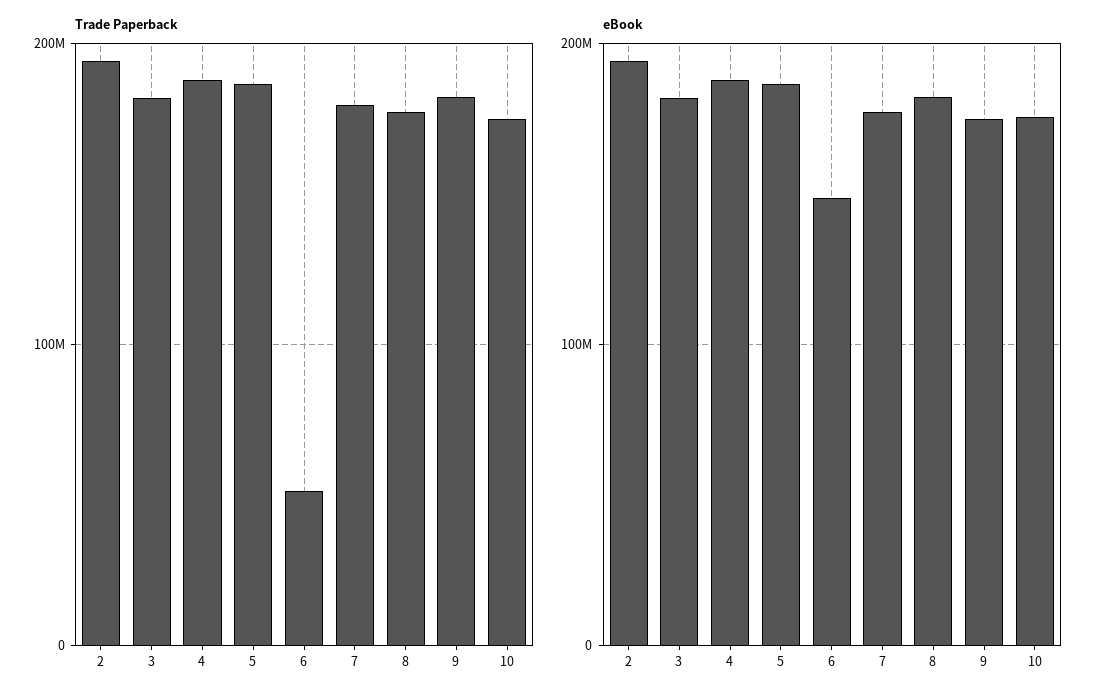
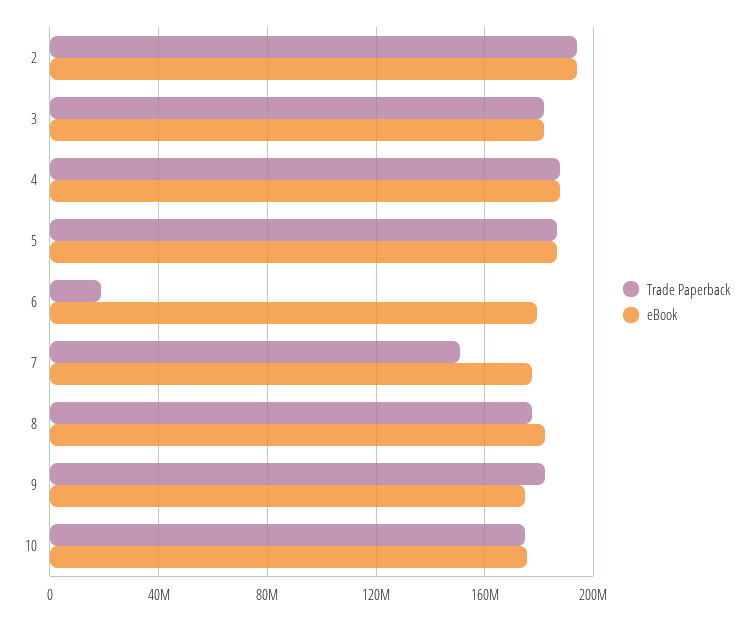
  {
    "Trade Paperback": {
      "2": 195000000,
      "3": 180000000,
      "4": 190000000,
      "5": 185000000,
-     "6": 50000000,
+     "6": 20000000,
-     "7": 180000000,
+     "7": 150000000,
      "8": 175000000,
      "9": 180000000,
      "10": 175000000
    },
    "eBook": {
      "2": 195000000,
      "3": 180000000,
      "4": 190000000,
      "5": 185000000,
-     "6": 150000000,
+     "6": 180000000,
      "7": 175000000,
      "8": 180000000,
      "9": 175000000,
      "10": 175000000
    }
  }

